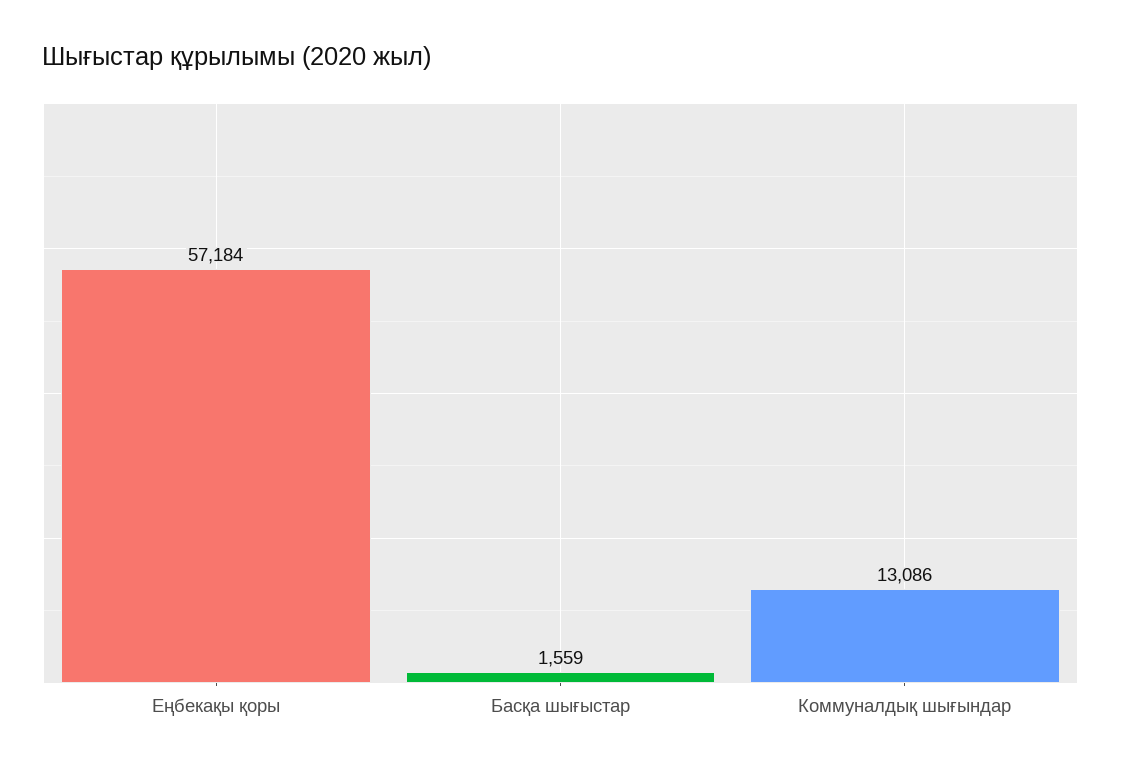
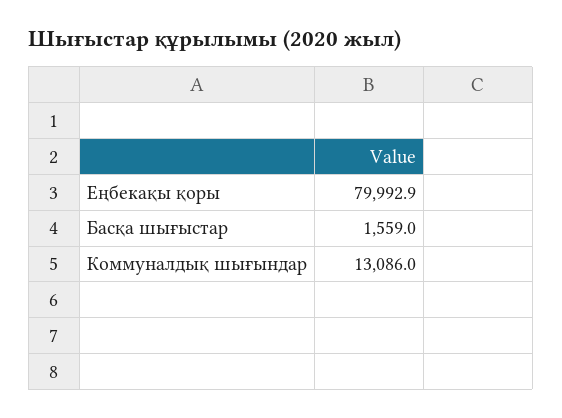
  {
-   "Еңбекақы қоры": 57184,
+   "Еңбекақы қоры": 79992.9,
    "Басқа шығыстар": 1559,
    "Коммуналдық шығындар": 13086
  }

